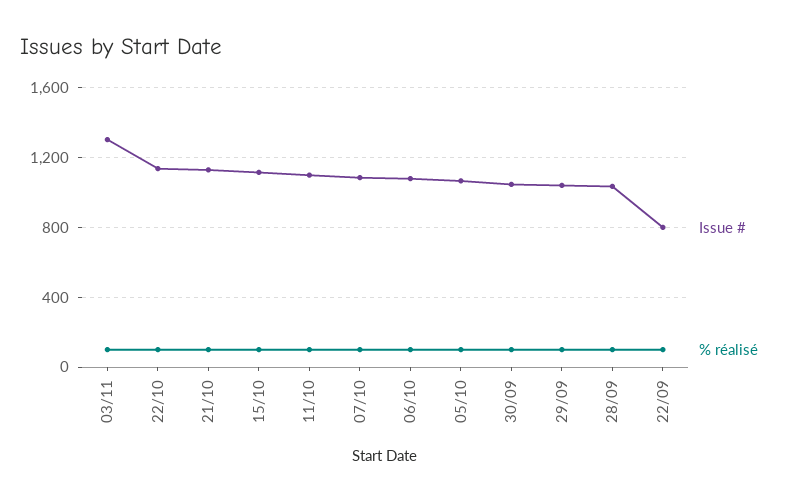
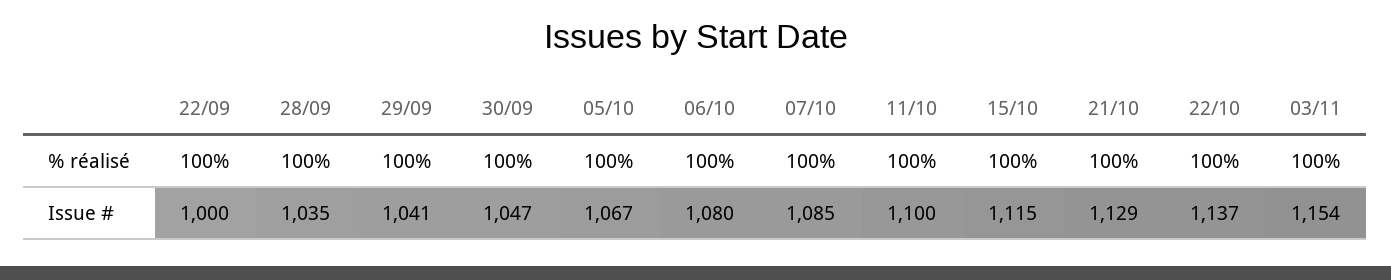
  {
    "Issue #": {
-     "03/11": 1300,
+     "03/11": 1154,
      "22/10": 1137,
      "21/10": 1129,
      "15/10": 1115,
      "11/10": 1100,
      "07/10": 1085,
      "06/10": 1080,
      "05/10": 1067,
      "30/09": 1047,
      "29/09": 1041,
      "28/09": 1035,
-     "22/09": 800
+     "22/09": 1000
    },
    "% réalisé": {
      "03/11": 100,
      "22/10": 100,
      "21/10": 100,
      "15/10": 100,
      "11/10": 100,
      "07/10": 100,
      "06/10": 100,
      "05/10": 100,
      "30/09": 100,
      "29/09": 100,
      "28/09": 100,
      "22/09": 100
    }
  }

